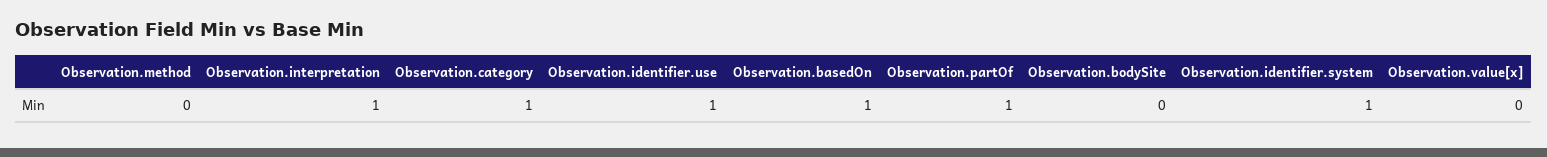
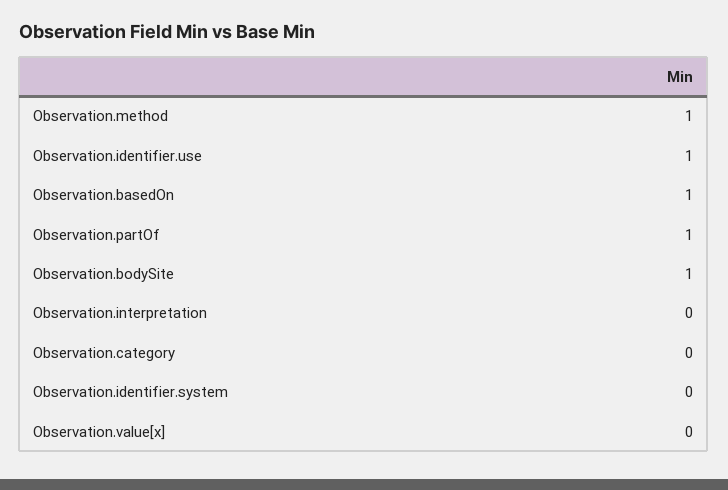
  {
-   "Observation.method": 0,
+   "Observation.method": 1,
-   "Observation.interpretation": 1,
+   "Observation.interpretation": 0,
-   "Observation.category": 1,
+   "Observation.category": 0,
    "Observation.identifier.use": 1,
    "Observation.basedOn": 1,
    "Observation.partOf": 1,
-   "Observation.bodySite": 0,
+   "Observation.bodySite": 1,
-   "Observation.identifier.system": 1,
+   "Observation.identifier.system": 0,
    "Observation.value[x]": 0
  }

